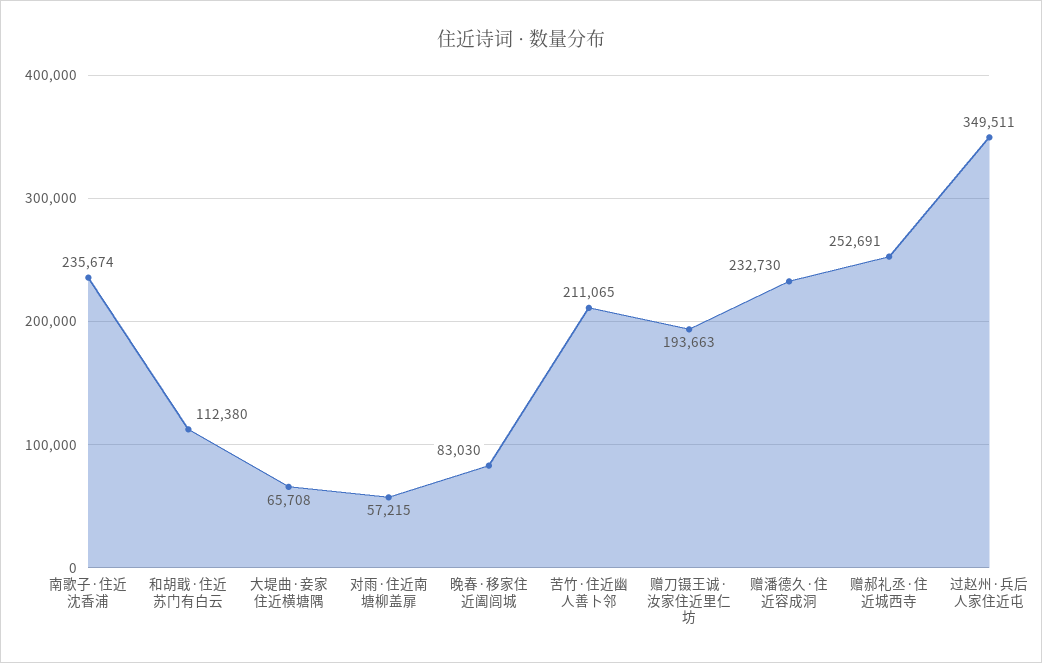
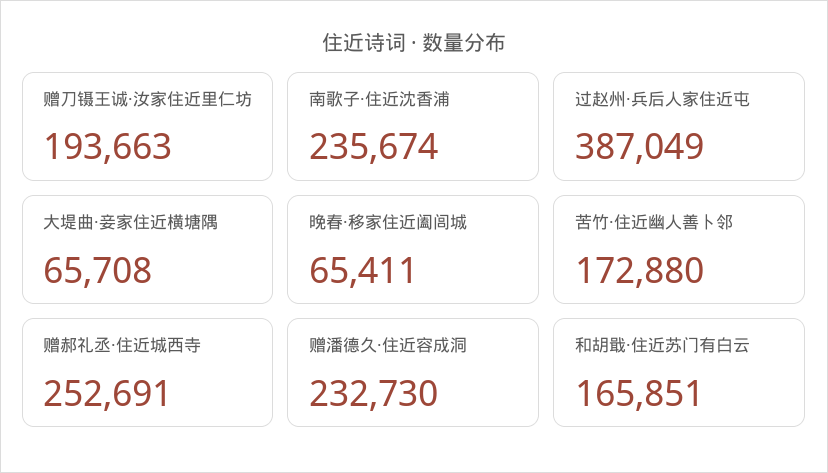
  {
    "南歌子·住近沈香浦": 235674,
-   "和胡戢·住近苏门有白云": 112380,
+   "和胡戢·住近苏门有白云": 165851,
    "大堤曲·妾家住近横塘隅": 65708,
-   "对雨·住近南塘柳盖扉": 57215,
-   "晚春·移家住近阖闾城": 83030,
+   "晚春·移家住近阖闾城": 65411,
-   "苦竹·住近幽人善卜邻": 211065,
+   "苦竹·住近幽人善卜邻": 172880,
    "赠刀镊王诚·汝家住近里仁坊": 193663,
    "赠潘德久·住近容成洞": 232730,
    "赠郝礼丞·住近城西寺": 252691,
-   "过赵州·兵后人家住近屯": 349511
+   "过赵州·兵后人家住近屯": 387049
  }

